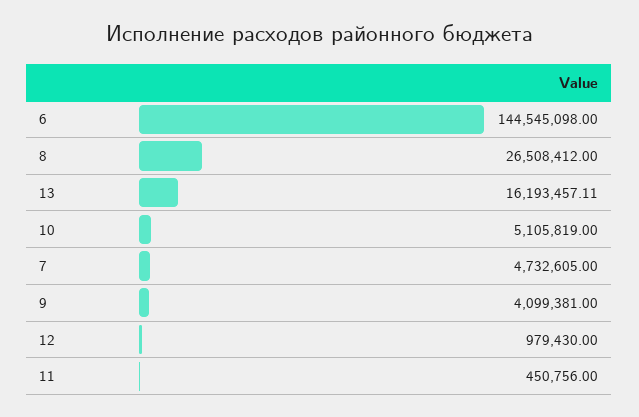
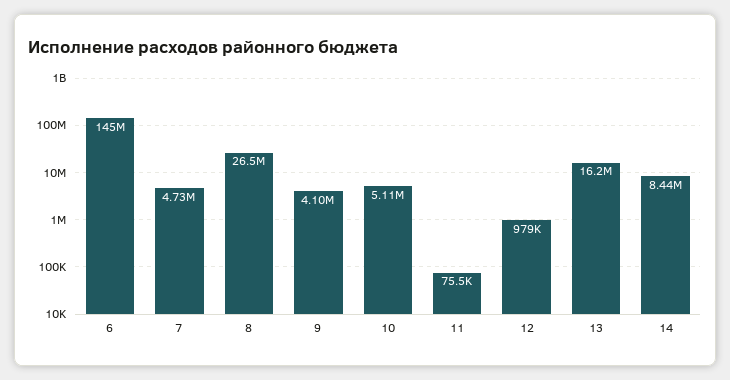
  {
    "6": 144545098,
    "8": 26508412,
    "13": 16193457.11,
    "10": 5105819,
    "7": 4732605,
    "9": 4099381,
    "12": 979430,
-   "11": 450756
+   "11": 75500,
+   "14": 8440000
  }

